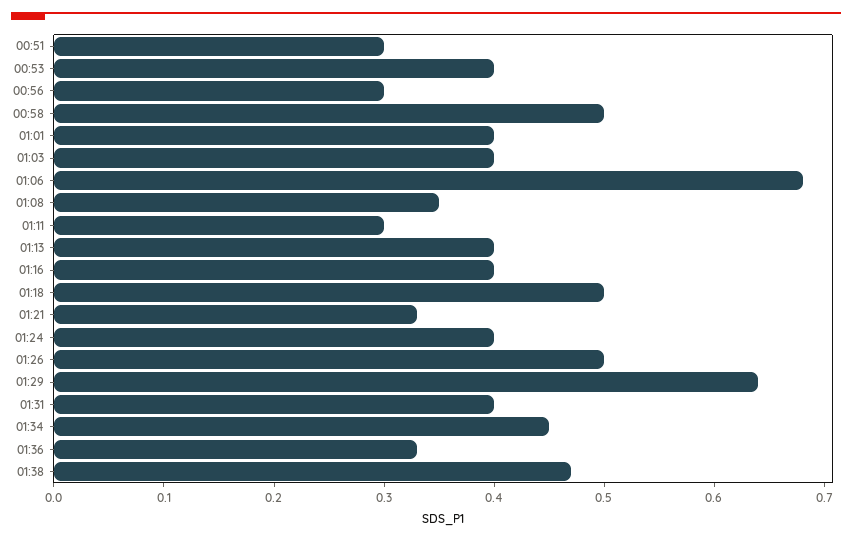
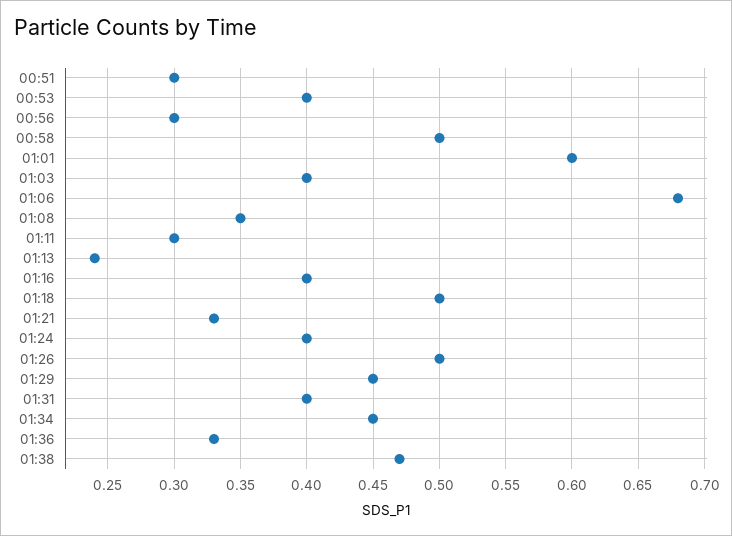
  {
    "00:51": 0.3,
    "00:53": 0.4,
    "00:56": 0.3,
    "00:58": 0.5,
-   "01:01": 0.4,
+   "01:01": 0.6,
    "01:03": 0.4,
    "01:06": 0.68,
    "01:08": 0.35,
    "01:11": 0.3,
-   "01:13": 0.4,
+   "01:13": 0.24,
    "01:16": 0.4,
    "01:18": 0.5,
    "01:21": 0.33,
    "01:24": 0.4,
    "01:26": 0.5,
-   "01:29": 0.64,
+   "01:29": 0.45,
    "01:31": 0.4,
    "01:34": 0.45,
    "01:36": 0.33,
    "01:38": 0.47
  }

